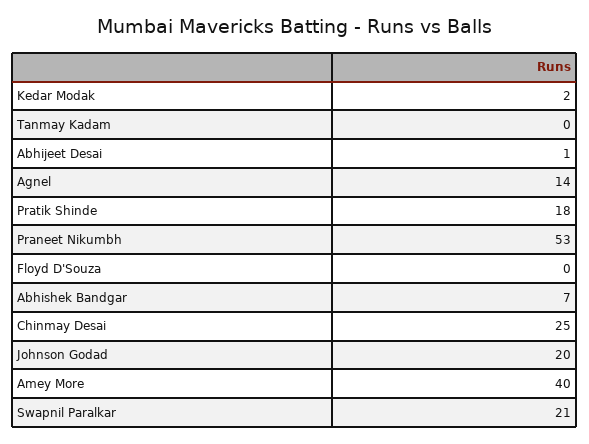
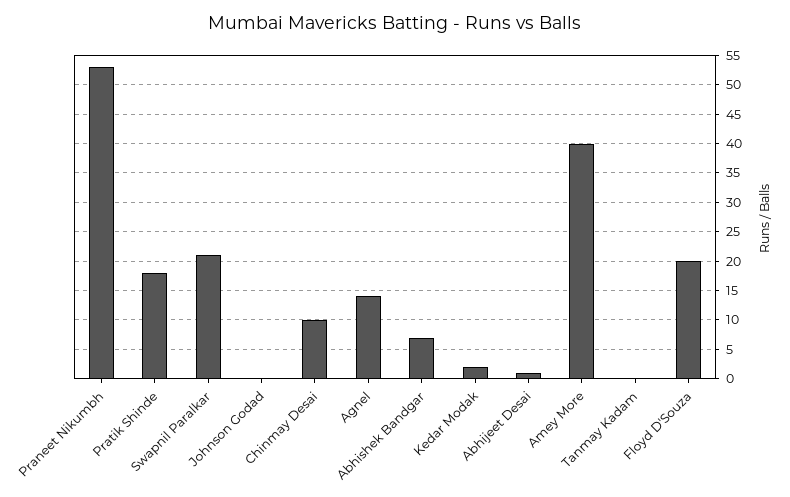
  {
    "Kedar Modak": 2,
    "Tanmay Kadam": 0,
    "Abhijeet Desai": 1,
    "Agnel": 14,
    "Pratik Shinde": 18,
    "Praneet Nikumbh": 53,
-   "Floyd D'Souza": 0,
+   "Floyd D'Souza": 20,
    "Abhishek Bandgar": 7,
-   "Chinmay Desai": 25,
+   "Chinmay Desai": 10,
-   "Johnson Godad": 20,
+   "Johnson Godad": 0,
    "Amey More": 40,
    "Swapnil Paralkar": 21
  }

